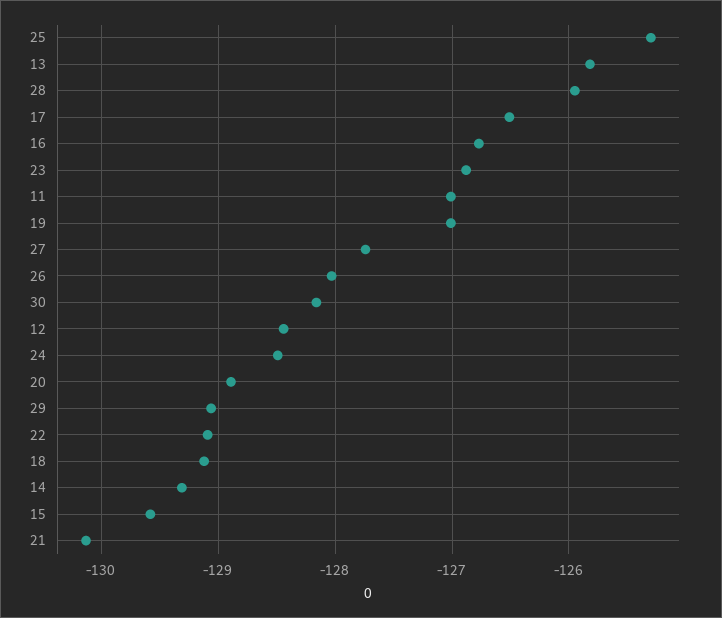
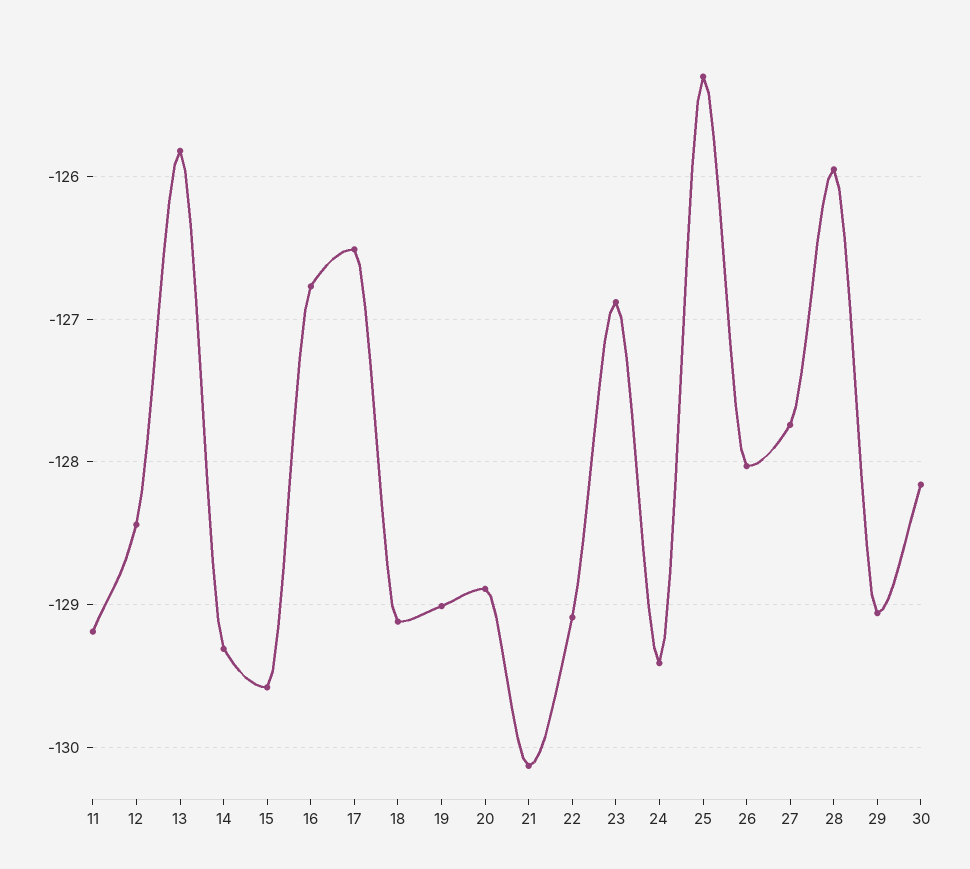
  {
    "25": -125.3,
    "13": -125.8,
    "28": -126,
    "17": -126.5,
    "16": -126.8,
    "23": -126.9,
-   "11": -127,
+   "11": -129.2,
-   "19": -127,
+   "19": -129,
    "27": -127.7,
    "26": -128,
    "30": -128.2,
    "12": -128.4,
-   "24": -128.5,
+   "24": -129.4,
    "20": -128.9,
    "29": -129.1,
    "22": -129.1,
    "18": -129.1,
    "14": -129.3,
    "15": -129.6,
    "21": -130.1
  }

